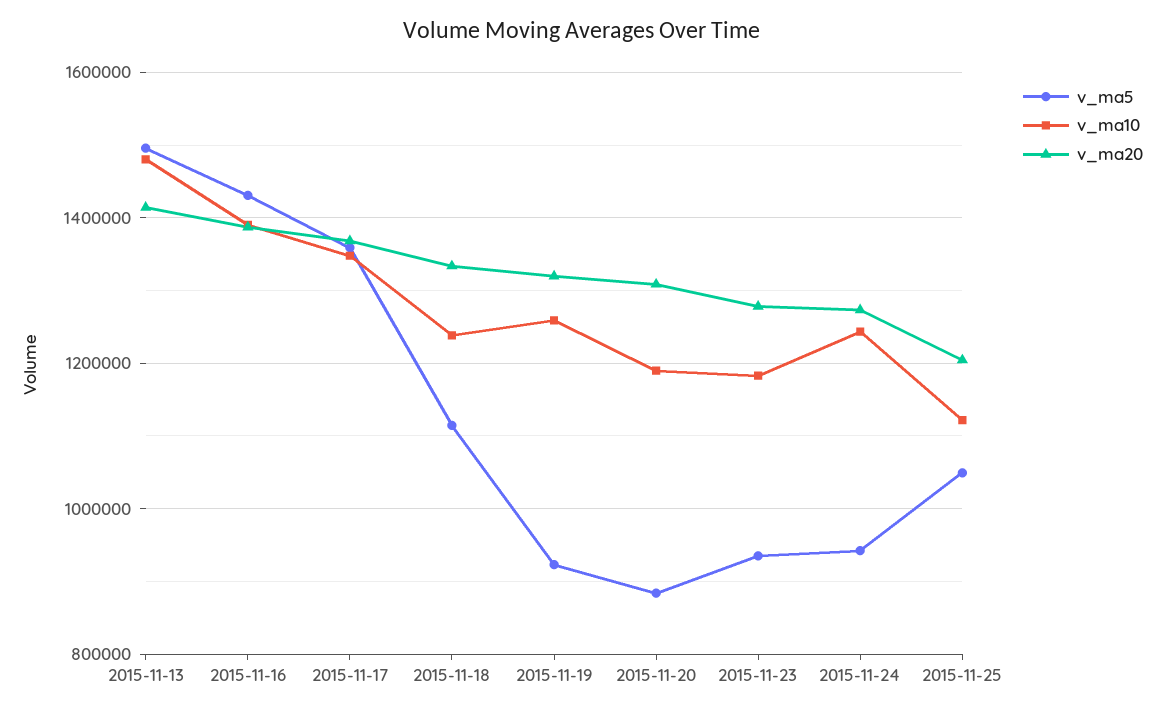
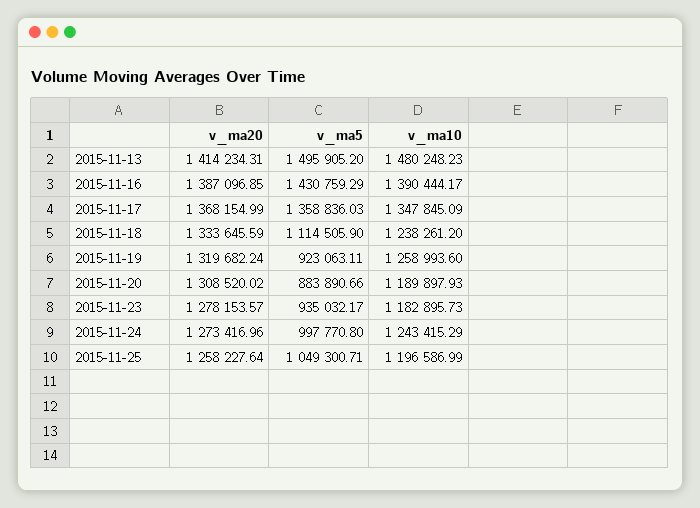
  {
    "v_ma5": {
      "2015-11-13": 1495905.2,
      "2015-11-16": 1430759.29,
      "2015-11-17": 1358836.03,
      "2015-11-18": 1114505.9,
      "2015-11-19": 923063.11,
      "2015-11-20": 883890.66,
      "2015-11-23": 935032.17,
-     "2015-11-24": 940000,
+     "2015-11-24": 997770.8,
      "2015-11-25": 1049300.71
    },
    "v_ma10": {
      "2015-11-13": 1480248.23,
      "2015-11-16": 1390444.17,
      "2015-11-17": 1347845.09,
      "2015-11-18": 1238261.2,
      "2015-11-19": 1258993.6,
      "2015-11-20": 1189897.93,
      "2015-11-23": 1182895.73,
      "2015-11-24": 1243415.29,
-     "2015-11-25": 1120000
+     "2015-11-25": 1196586.99
    },
    "v_ma20": {
      "2015-11-13": 1414234.31,
      "2015-11-16": 1387096.85,
      "2015-11-17": 1368154.99,
      "2015-11-18": 1333645.59,
      "2015-11-19": 1319682.24,
      "2015-11-20": 1308520.02,
      "2015-11-23": 1278153.57,
      "2015-11-24": 1273416.96,
-     "2015-11-25": 1200000
+     "2015-11-25": 1258227.64
    }
  }

